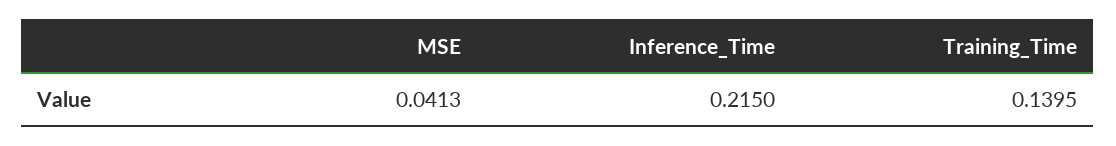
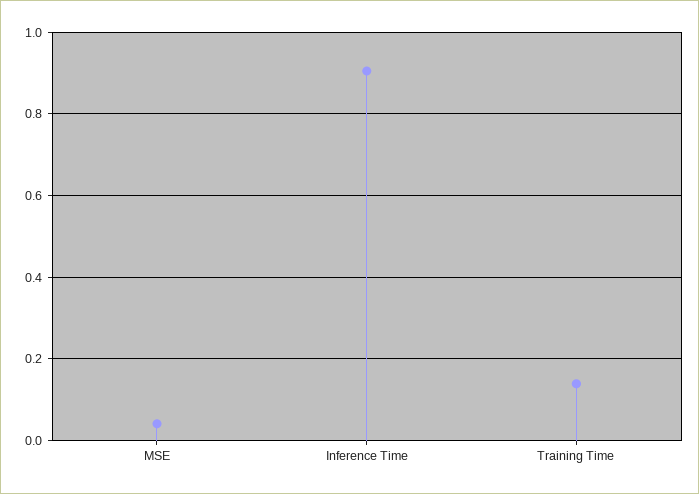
  {
    "MSE": 0.0413,
-   "Inference_Time": 0.215,
+   "Inference_Time": 0.9,
    "Training_Time": 0.1395
  }

